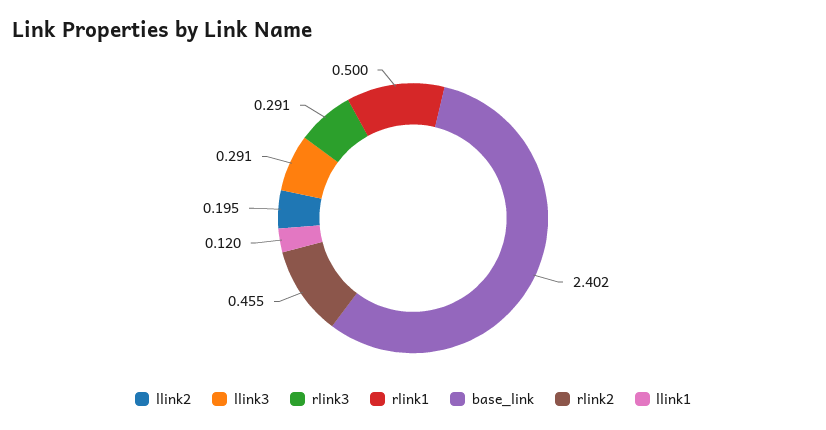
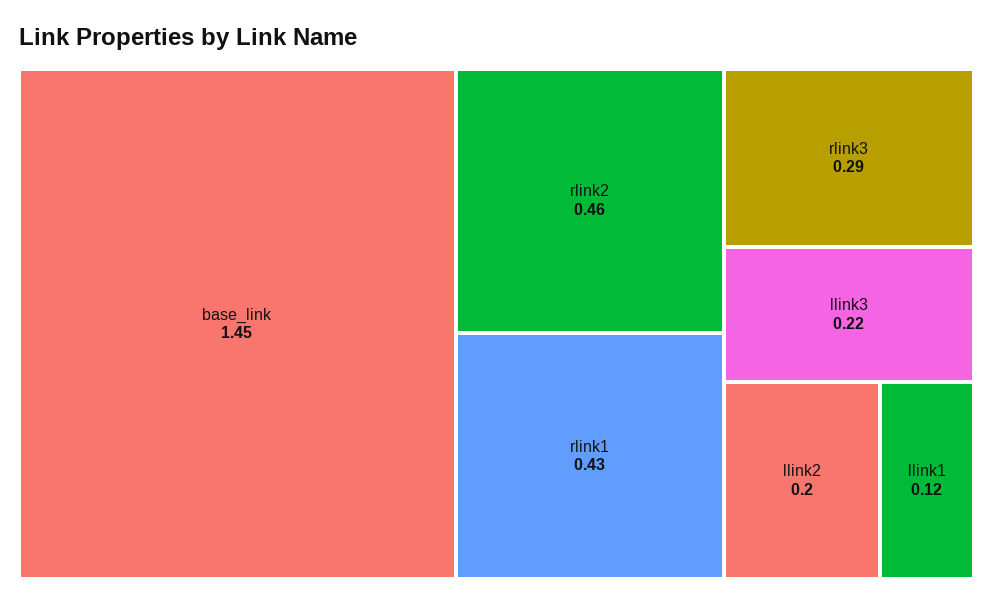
  {
    "llink2": 0.195,
-   "llink3": 0.291,
+   "llink3": 0.22,
    "rlink3": 0.291,
-   "rlink1": 0.5,
+   "rlink1": 0.43,
-   "base_link": 2.402,
+   "base_link": 1.45,
    "rlink2": 0.455,
    "llink1": 0.12
  }

